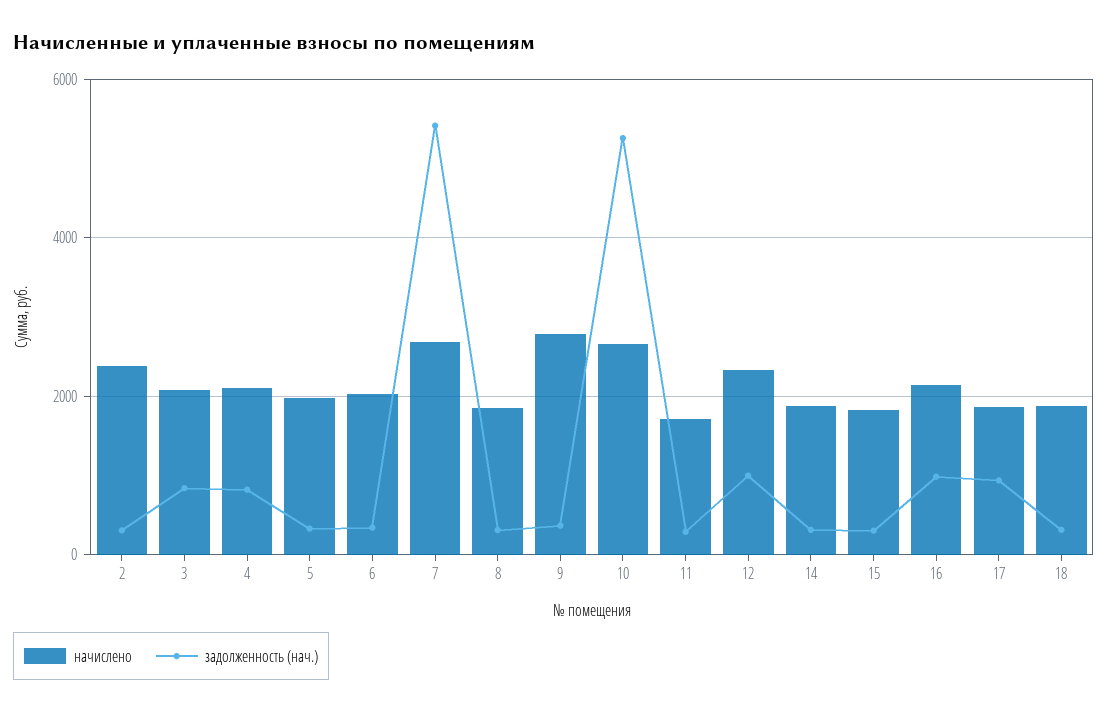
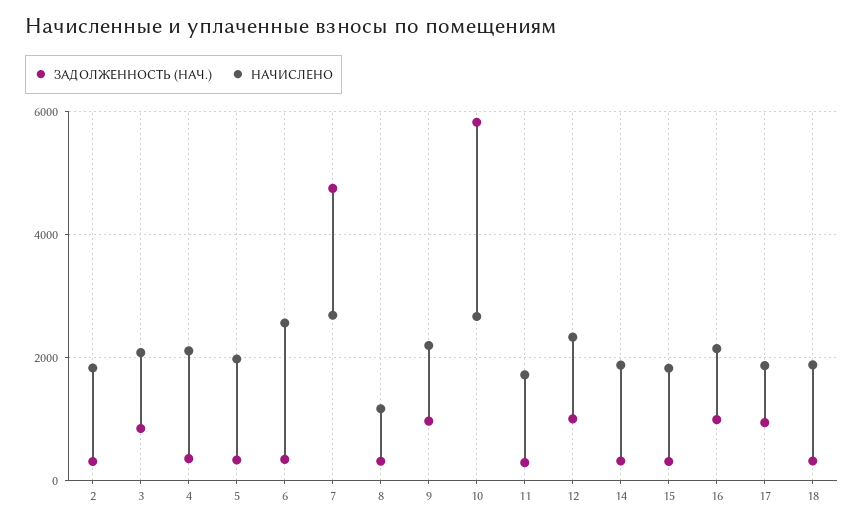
  {
    "начислено": {
-     "2": 2400,
+     "2": 1800,
      "3": 2000,
      "4": 2200,
      "5": 2000,
-     "6": 2000,
+     "6": 2600,
      "7": 2600,
-     "8": 1800,
+     "8": 1200,
-     "9": 2800,
+     "9": 2200,
      "10": 2600,
      "11": 1800,
      "12": 2400,
      "14": 1800,
      "15": 1800,
      "16": 2200,
      "17": 1800,
      "18": 1800
    },
    "задолженность (нач.)": {
      "2": 400,
      "3": 800,
-     "4": 800,
+     "4": 400,
      "5": 400,
      "6": 400,
-     "7": 5400,
+     "7": 4800,
      "8": 400,
-     "9": 400,
+     "9": 1000,
-     "10": 5200,
+     "10": 5800,
      "11": 200,
      "12": 1000,
      "14": 400,
      "15": 400,
      "16": 1000,
      "17": 1000,
      "18": 400
    }
  }

